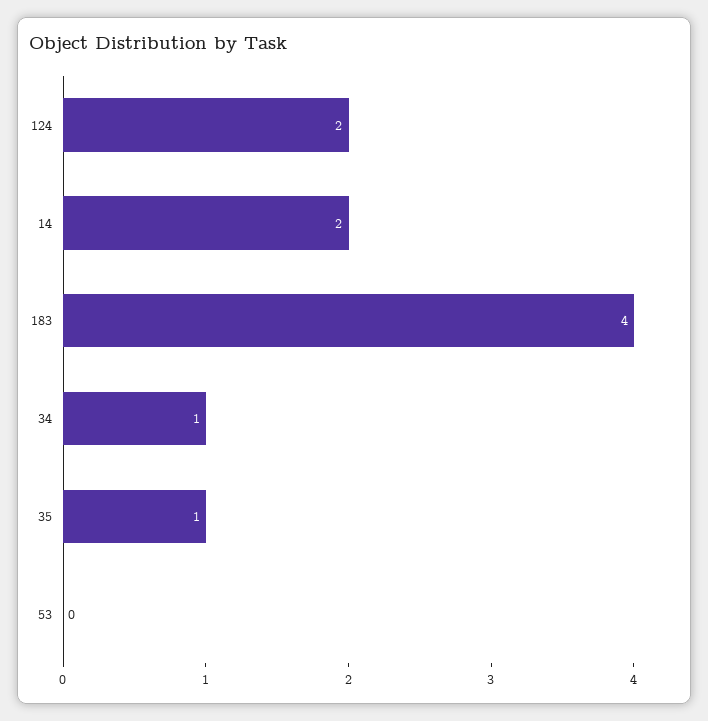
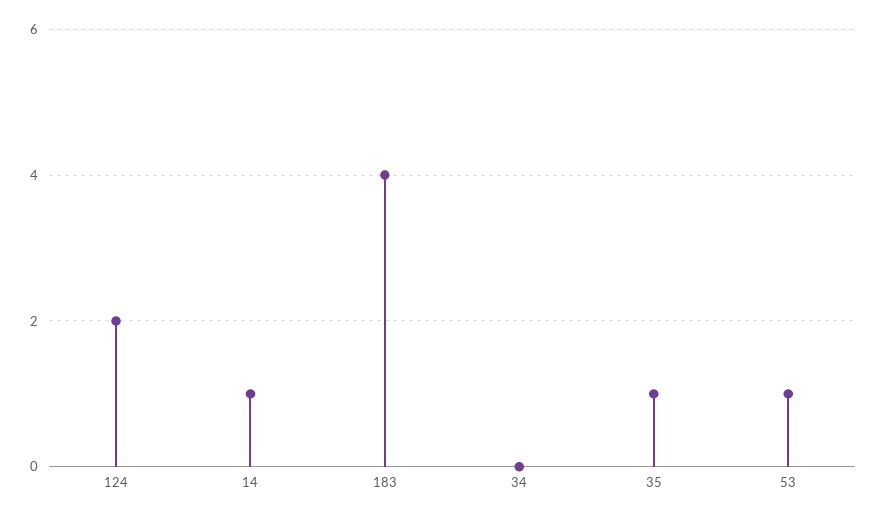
  {
    "124": 2,
-   "14": 2,
+   "14": 1,
    "183": 4,
-   "34": 1,
+   "34": 0,
    "35": 1,
-   "53": 0
+   "53": 1
  }

